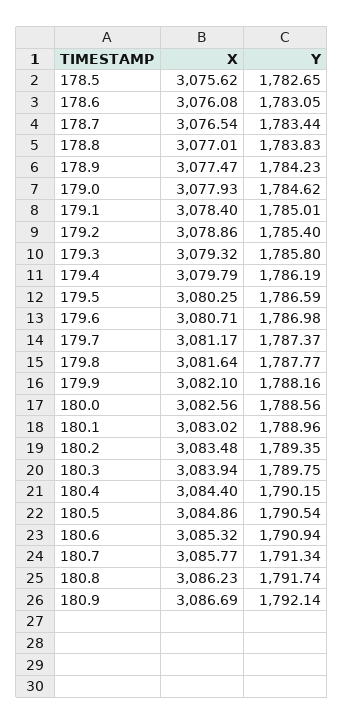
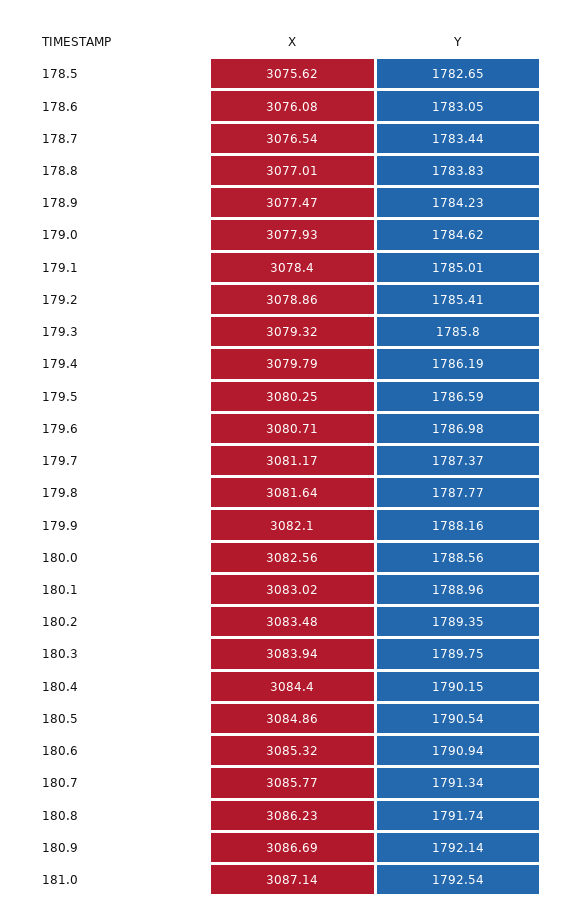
  {
    "X": {
      "178.5": 3075.62,
      "178.6": 3076.08,
      "178.7": 3076.54,
      "178.8": 3077.01,
      "178.9": 3077.47,
      "179.0": 3077.93,
      "179.1": 3078.4,
      "179.2": 3078.86,
      "179.3": 3079.32,
      "179.4": 3079.79,
      "179.5": 3080.25,
      "179.6": 3080.71,
      "179.7": 3081.17,
      "179.8": 3081.64,
      "179.9": 3082.1,
      "180.0": 3082.56,
      "180.1": 3083.02,
      "180.2": 3083.48,
      "180.3": 3083.94,
      "180.4": 3084.4,
      "180.5": 3084.86,
      "180.6": 3085.32,
      "180.7": 3085.77,
      "180.8": 3086.23,
-     "180.9": 3086.69
+     "180.9": 3086.69,
+     "181.0": 3087.14
    },
    "Y": {
      "178.5": 1782.65,
      "178.6": 1783.05,
      "178.7": 1783.44,
      "178.8": 1783.83,
      "178.9": 1784.23,
      "179.0": 1784.62,
      "179.1": 1785.01,
-     "179.2": 1785.4,
+     "179.2": 1785.41,
      "179.3": 1785.8,
      "179.4": 1786.19,
      "179.5": 1786.59,
      "179.6": 1786.98,
      "179.7": 1787.37,
      "179.8": 1787.77,
      "179.9": 1788.16,
      "180.0": 1788.56,
      "180.1": 1788.96,
      "180.2": 1789.35,
      "180.3": 1789.75,
      "180.4": 1790.15,
      "180.5": 1790.54,
      "180.6": 1790.94,
      "180.7": 1791.34,
      "180.8": 1791.74,
-     "180.9": 1792.14
+     "180.9": 1792.14,
+     "181.0": 1792.54
    }
  }

